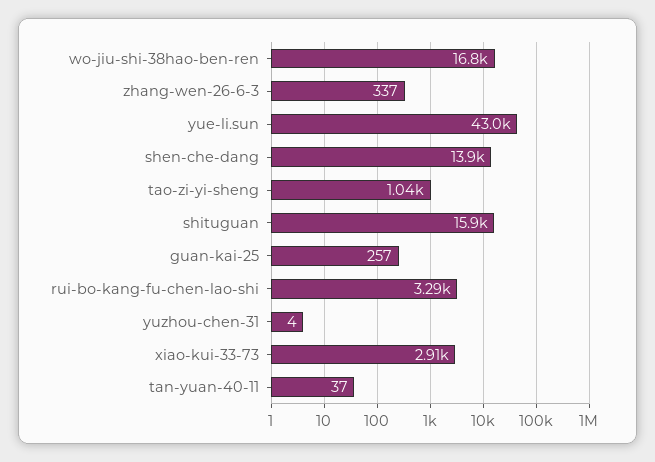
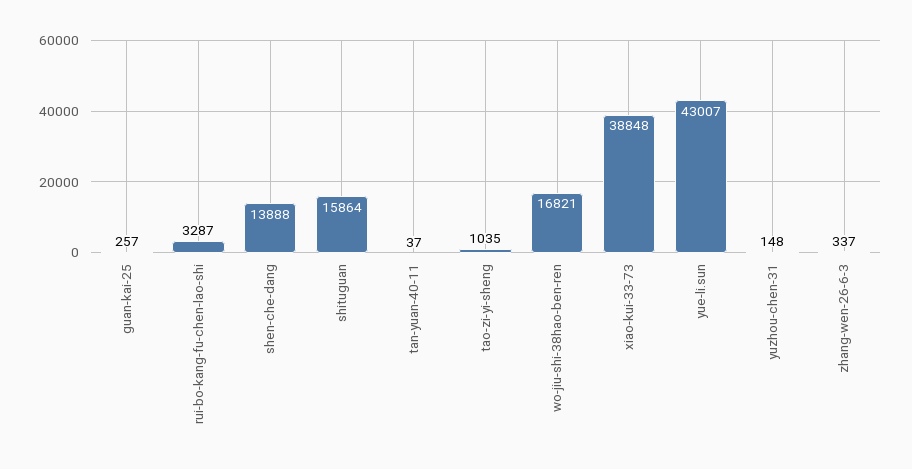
  {
    "wo-jiu-shi-38hao-ben-ren": 16821,
    "zhang-wen-26-6-3": 337,
    "yue-li.sun": 43007,
    "shen-che-dang": 13888,
    "tao-zi-yi-sheng": 1035,
    "shituguan": 15864,
    "guan-kai-25": 257,
    "rui-bo-kang-fu-chen-lao-shi": 3287,
-   "yuzhou-chen-31": 4,
+   "yuzhou-chen-31": 148,
-   "xiao-kui-33-73": 2910,
+   "xiao-kui-33-73": 38848,
    "tan-yuan-40-11": 37
  }

